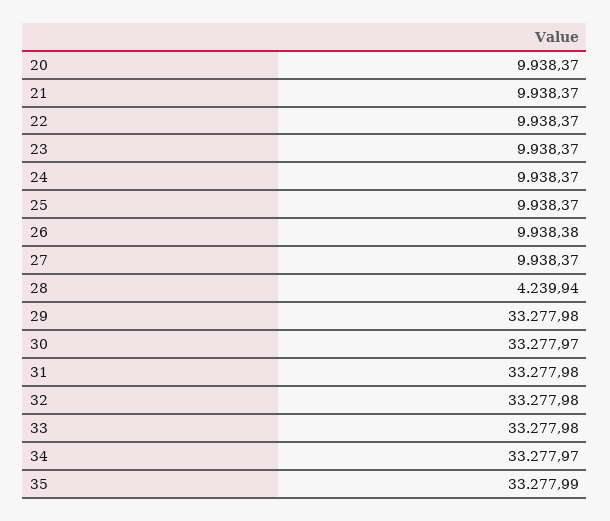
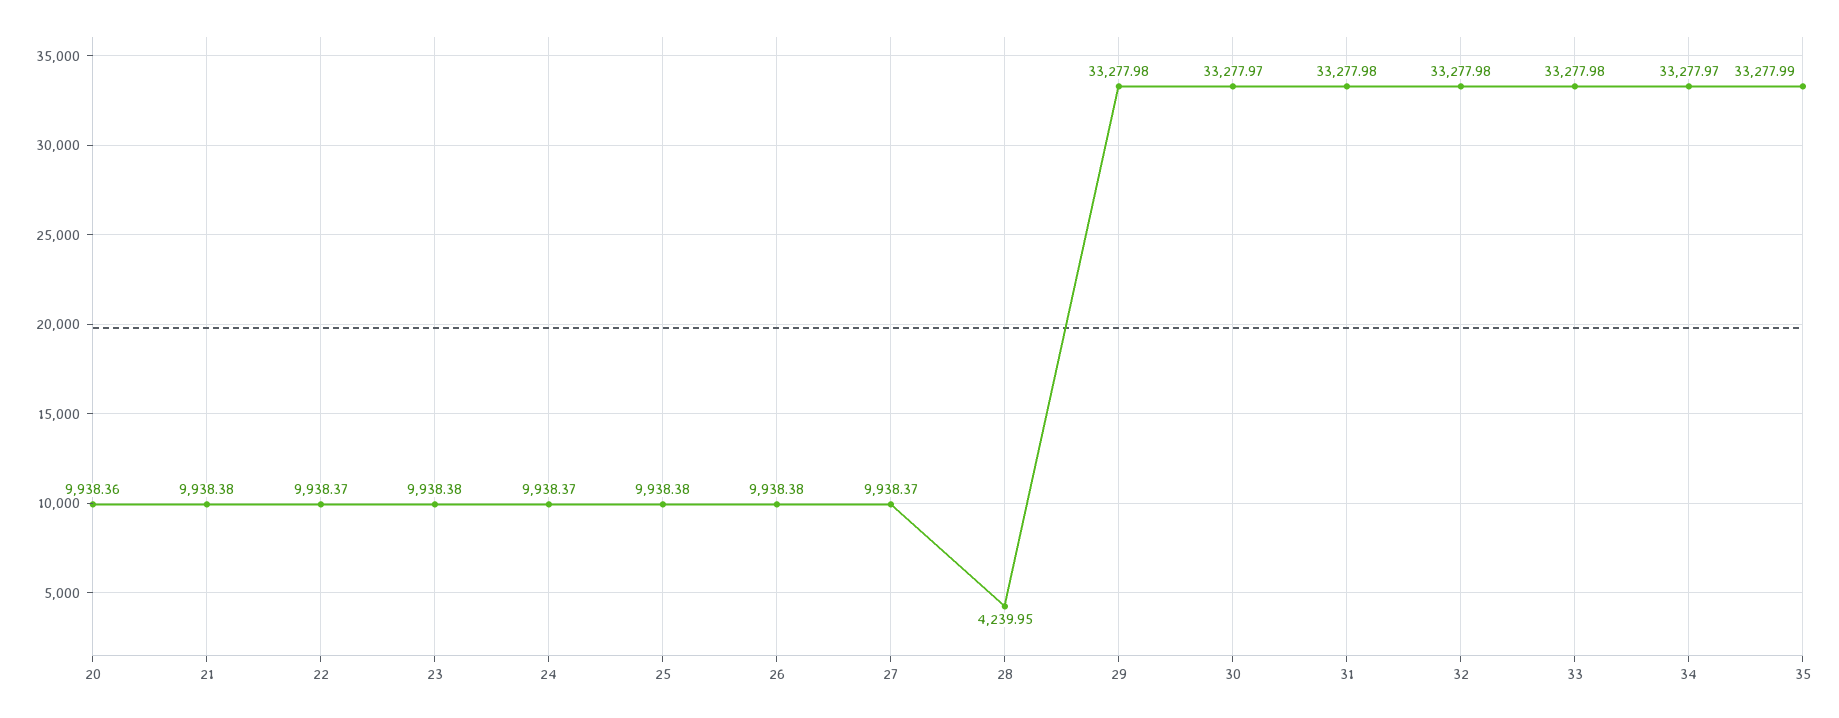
  {
-   "20": 9938.37,
+   "20": 9938.36,
-   "21": 9938.37,
+   "21": 9938.38,
    "22": 9938.37,
-   "23": 9938.37,
+   "23": 9938.38,
    "24": 9938.37,
-   "25": 9938.37,
+   "25": 9938.38,
    "26": 9938.38,
    "27": 9938.37,
-   "28": 4239.94,
+   "28": 4239.95,
    "29": 33277.98,
    "30": 33277.97,
    "31": 33277.98,
    "32": 33277.98,
    "33": 33277.98,
    "34": 33277.97,
    "35": 33277.99
  }

